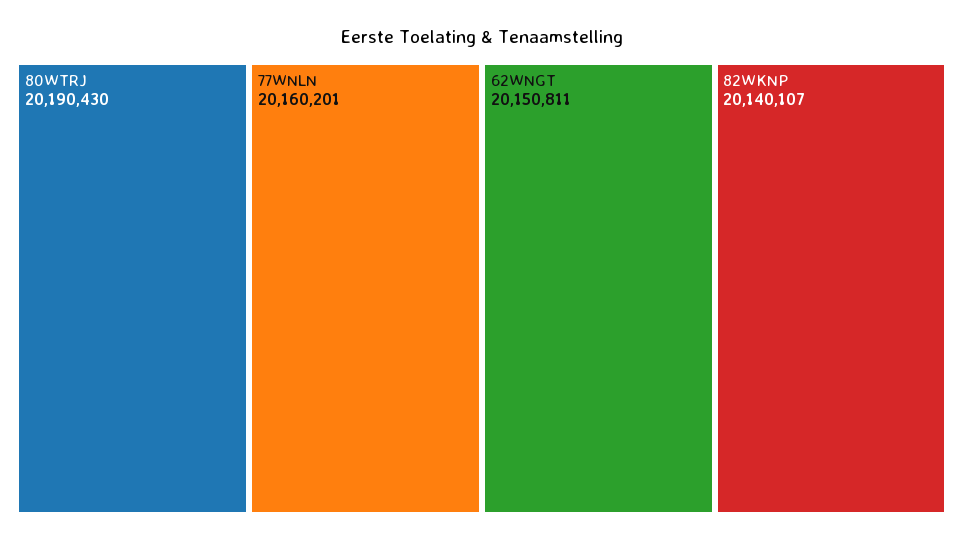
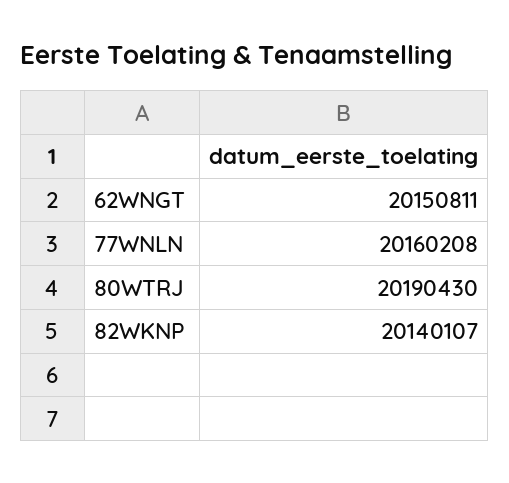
  {
    "80WTRJ": 20190430,
-   "77WNLN": 20160201,
+   "77WNLN": 20160208,
    "62WNGT": 20150811,
    "82WKNP": 20140107
  }

